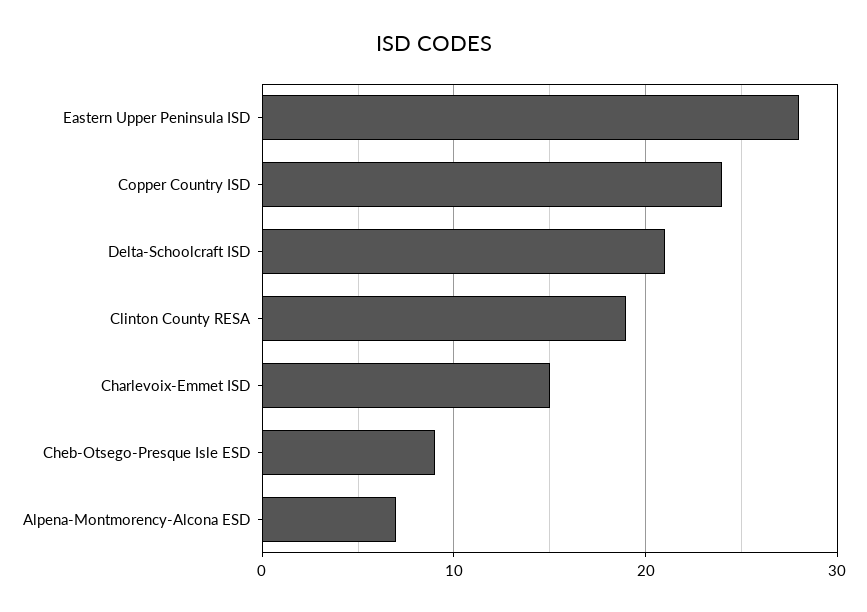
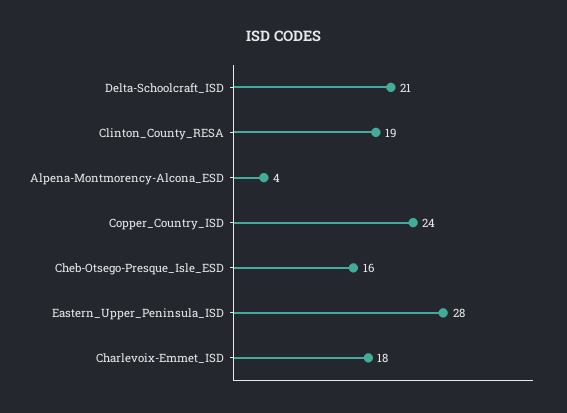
  {
    "Eastern Upper Peninsula ISD": 28,
    "Copper Country ISD": 24,
    "Delta-Schoolcraft ISD": 21,
    "Clinton County RESA": 19,
-   "Charlevoix-Emmet ISD": 15,
+   "Charlevoix-Emmet ISD": 18,
-   "Cheb-Otsego-Presque Isle ESD": 9,
+   "Cheb-Otsego-Presque Isle ESD": 16,
-   "Alpena-Montmorency-Alcona ESD": 7
+   "Alpena-Montmorency-Alcona ESD": 4
  }

